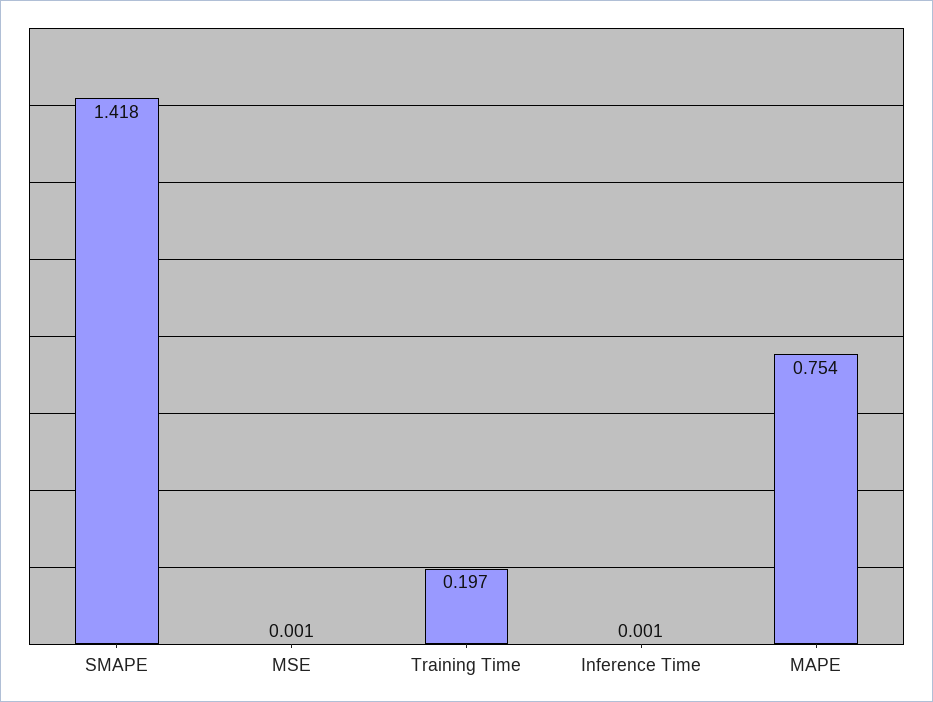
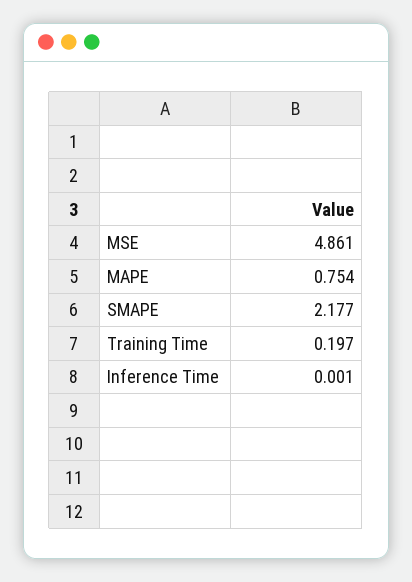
  {
-   "SMAPE": 1.418,
+   "SMAPE": 2.177,
-   "MSE": 0.001,
+   "MSE": 4.861,
    "Training Time": 0.197,
    "Inference Time": 0.001,
    "MAPE": 0.754
  }

